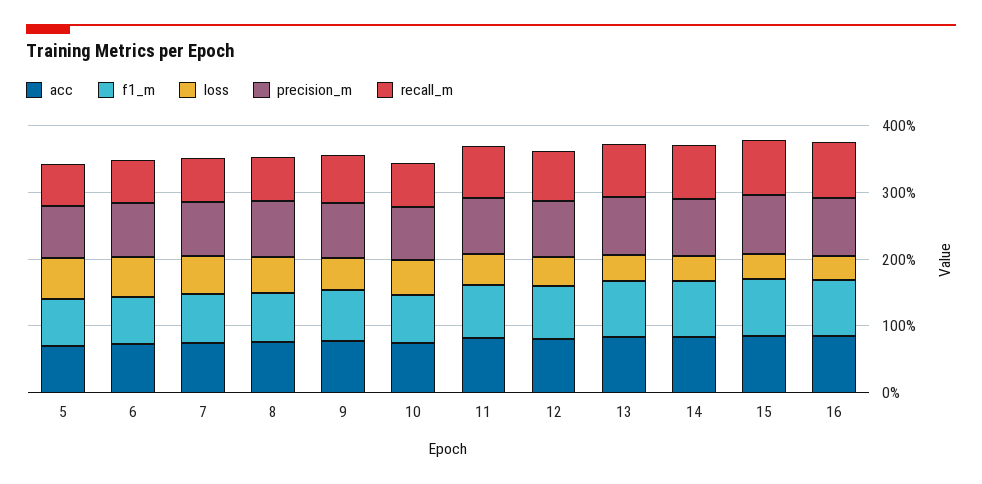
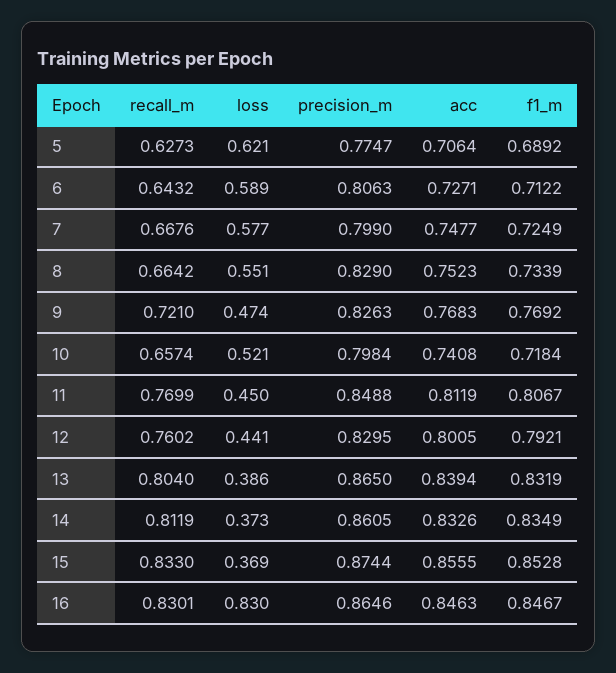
  {
    "acc": {
      "5": 0.7064,
      "6": 0.7271,
      "7": 0.7477,
      "8": 0.7523,
      "9": 0.7683,
      "10": 0.7408,
      "11": 0.8119,
      "12": 0.8005,
      "13": 0.8394,
      "14": 0.8326,
      "15": 0.8555,
      "16": 0.8463
    },
    "f1_m": {
      "5": 0.6892,
      "6": 0.7122,
      "7": 0.7249,
      "8": 0.7339,
      "9": 0.7692,
      "10": 0.7184,
      "11": 0.8067,
      "12": 0.7921,
      "13": 0.8319,
      "14": 0.8349,
      "15": 0.8528,
      "16": 0.8467
    },
    "loss": {
      "5": 0.621,
      "6": 0.589,
      "7": 0.577,
      "8": 0.551,
      "9": 0.474,
      "10": 0.521,
      "11": 0.45,
      "12": 0.441,
      "13": 0.386,
      "14": 0.373,
      "15": 0.369,
-     "16": 0.4
+     "16": 0.83
    },
    "precision_m": {
      "5": 0.7747,
      "6": 0.8063,
      "7": 0.799,
      "8": 0.829,
      "9": 0.8263,
      "10": 0.7984,
      "11": 0.8488,
      "12": 0.8295,
      "13": 0.865,
      "14": 0.8605,
      "15": 0.8744,
      "16": 0.8646
    },
    "recall_m": {
      "5": 0.6273,
      "6": 0.6432,
      "7": 0.6676,
      "8": 0.6642,
      "9": 0.721,
      "10": 0.6574,
      "11": 0.7699,
      "12": 0.7602,
      "13": 0.804,
      "14": 0.8119,
      "15": 0.833,
      "16": 0.8301
    }
  }

